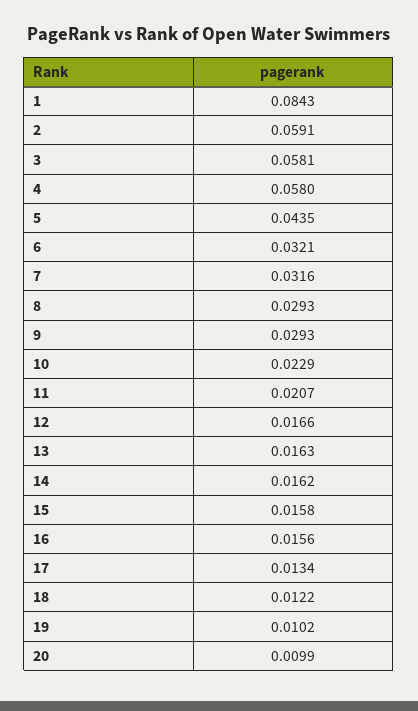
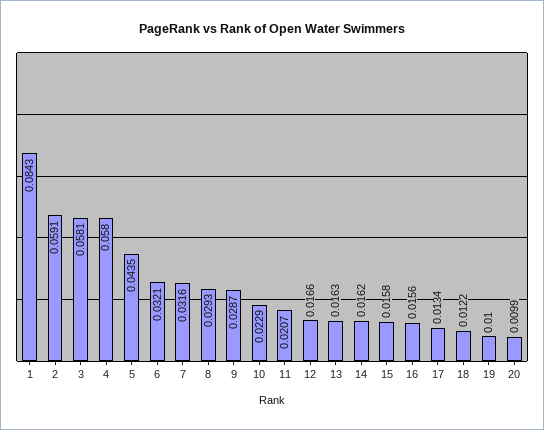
  {
    "1": 0.0843,
    "2": 0.0591,
    "3": 0.0581,
    "4": 0.058,
    "5": 0.0435,
    "6": 0.0321,
    "7": 0.0316,
    "8": 0.0293,
-   "9": 0.0293,
+   "9": 0.0287,
    "10": 0.0229,
    "11": 0.0207,
    "12": 0.0166,
    "13": 0.0163,
    "14": 0.0162,
    "15": 0.0158,
    "16": 0.0156,
    "17": 0.0134,
    "18": 0.0122,
-   "19": 0.0102,
+   "19": 0.01,
    "20": 0.0099
  }

